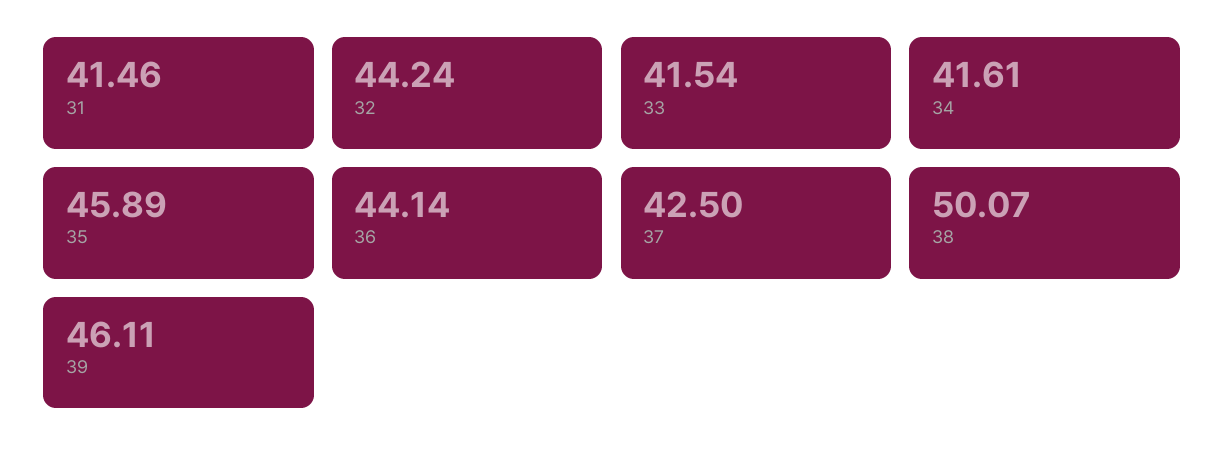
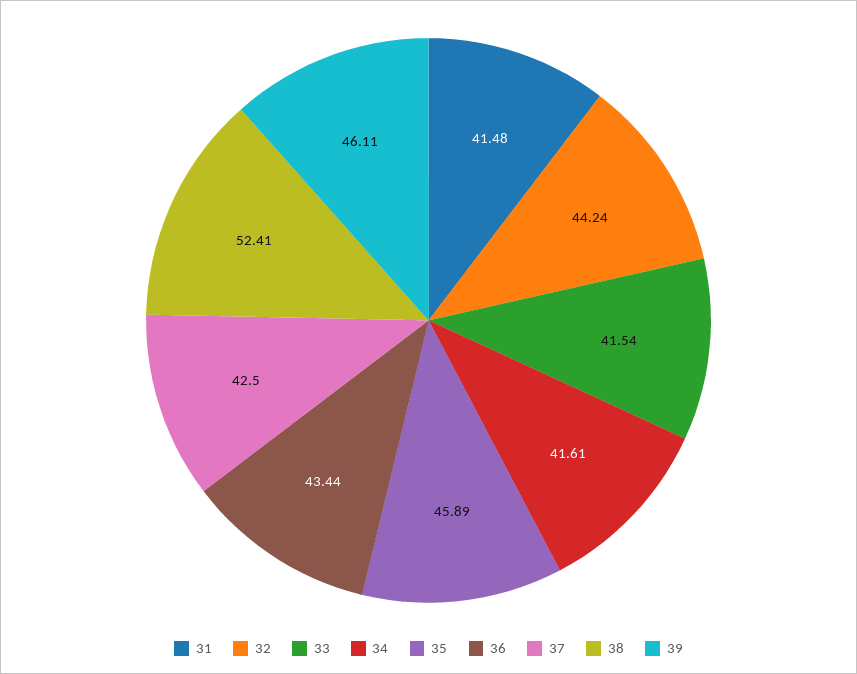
  {
-   "31": 41.46,
+   "31": 41.48,
    "32": 44.24,
    "33": 41.54,
    "34": 41.61,
    "35": 45.89,
-   "36": 44.14,
+   "36": 43.44,
    "37": 42.5,
-   "38": 50.07,
+   "38": 52.41,
    "39": 46.11
  }

